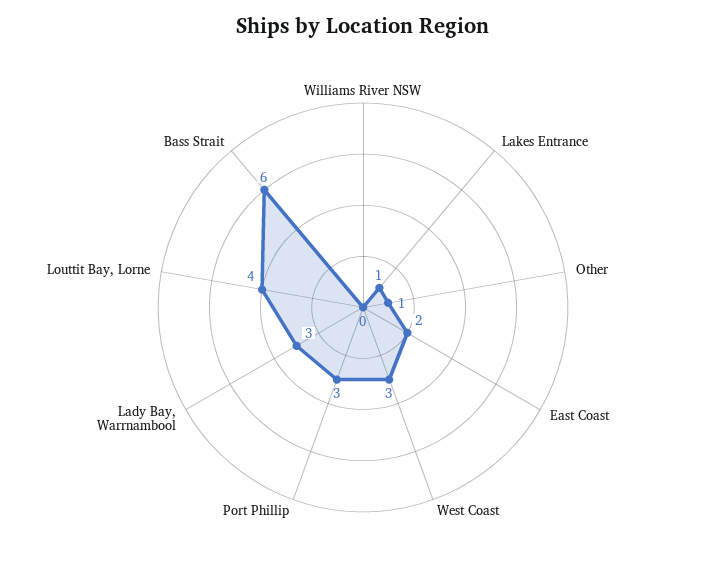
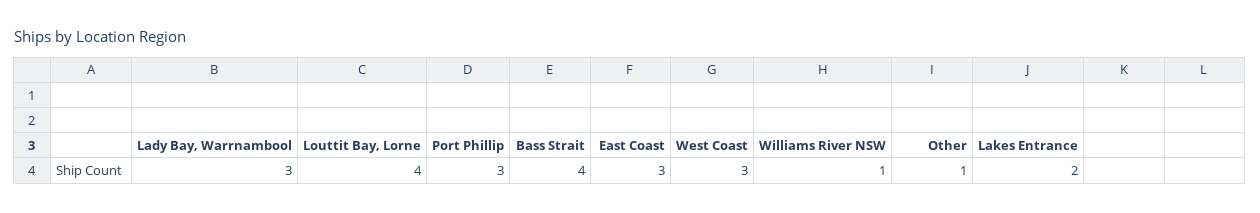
  {
-   "Williams River NSW": 0,
+   "Williams River NSW": 1,
-   "Lakes Entrance": 1,
+   "Lakes Entrance": 2,
    "Other": 1,
-   "East Coast": 2,
+   "East Coast": 3,
    "West Coast": 3,
    "Port Phillip": 3,
    "Lady Bay, Warrnambool": 3,
    "Louttit Bay, Lorne": 4,
-   "Bass Strait": 6
+   "Bass Strait": 4
  }

